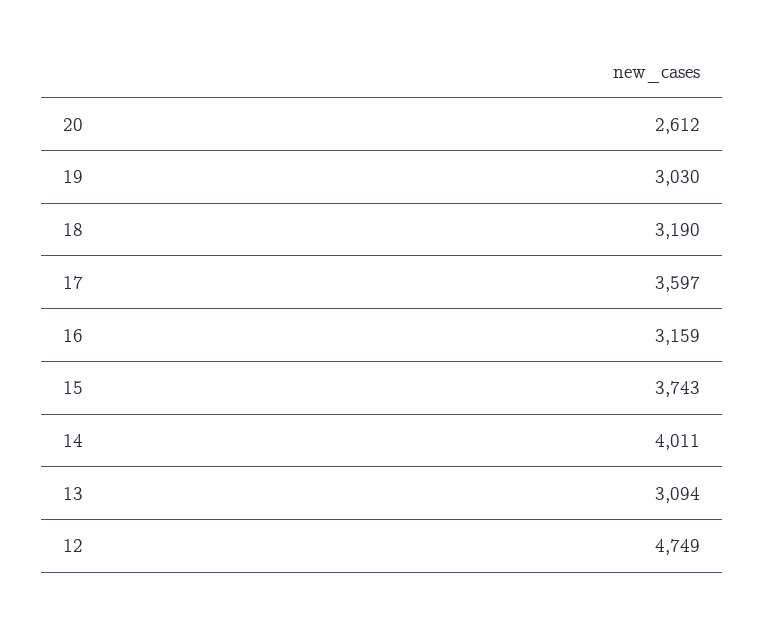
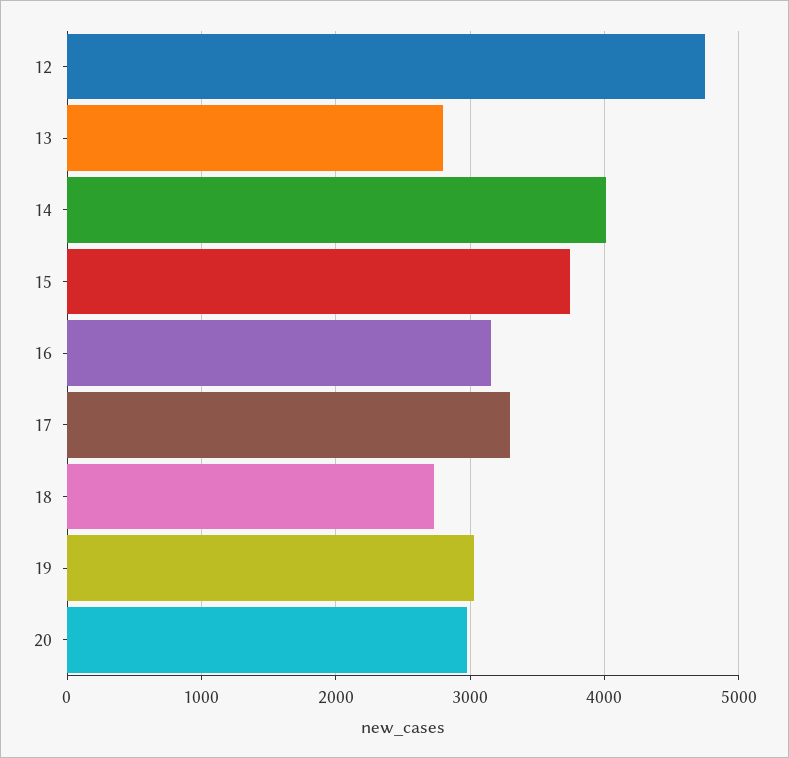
  {
-   "20": 2612,
+   "20": 3000,
    "19": 3030,
-   "18": 3190,
+   "18": 2700,
-   "17": 3597,
+   "17": 3300,
    "16": 3159,
    "15": 3743,
    "14": 4011,
-   "13": 3094,
+   "13": 2800,
    "12": 4749
  }

